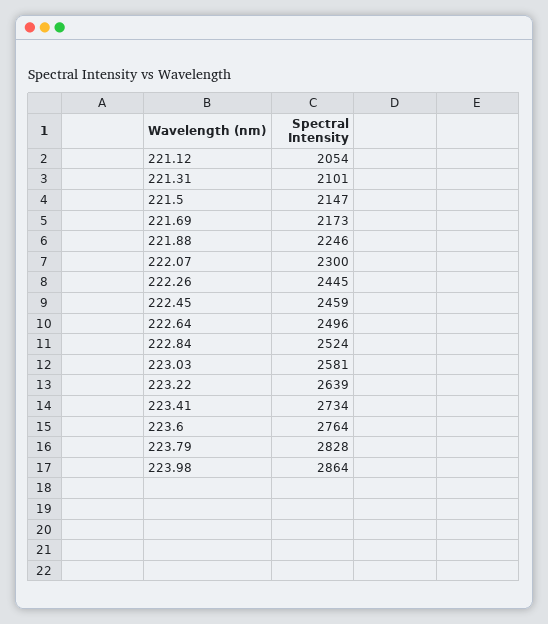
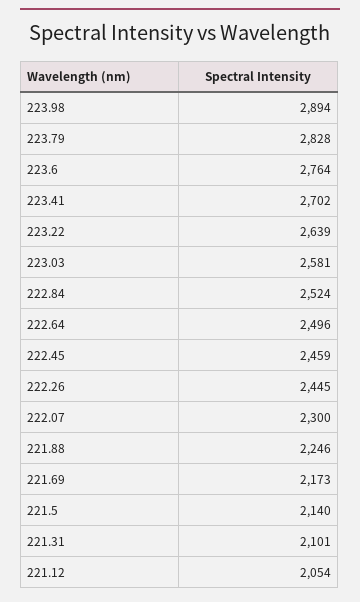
  {
    "221.12": 2054,
    "221.31": 2101,
-   "221.5": 2147,
+   "221.5": 2140,
    "221.69": 2173,
    "221.88": 2246,
    "222.07": 2300,
    "222.26": 2445,
    "222.45": 2459,
    "222.64": 2496,
    "222.84": 2524,
    "223.03": 2581,
    "223.22": 2639,
-   "223.41": 2734,
+   "223.41": 2702,
    "223.6": 2764,
    "223.79": 2828,
-   "223.98": 2864
+   "223.98": 2894
  }

